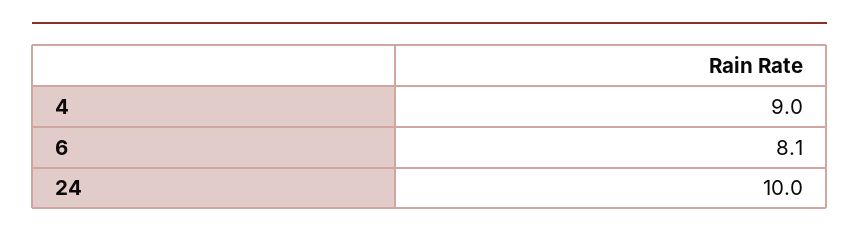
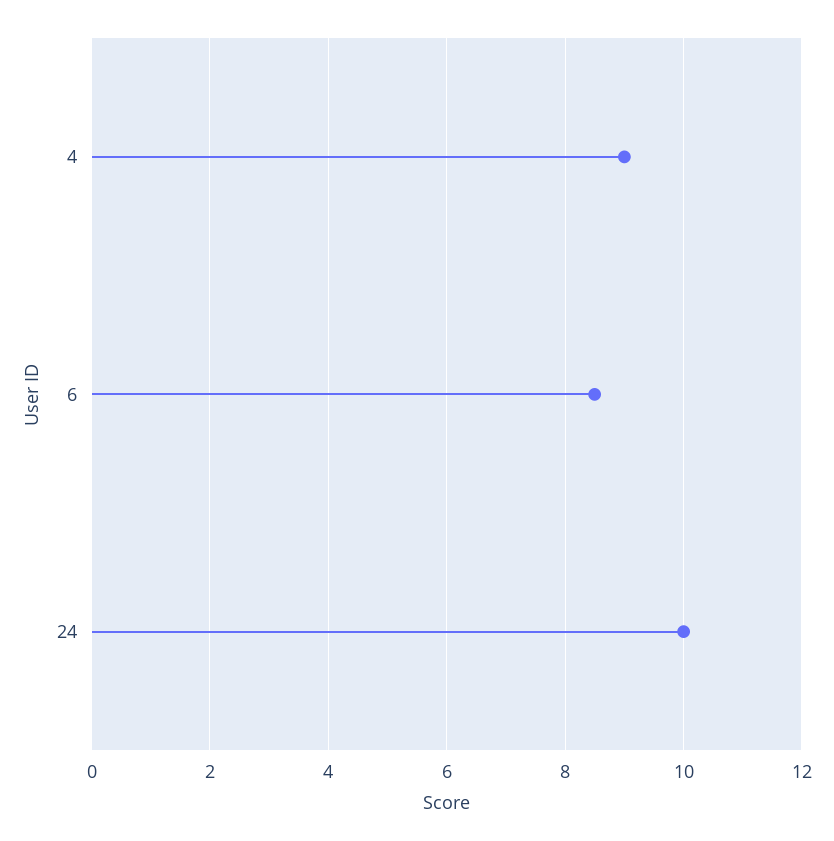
  {
    "4": 9,
-   "6": 8.1,
+   "6": 8.5,
    "24": 10
  }

